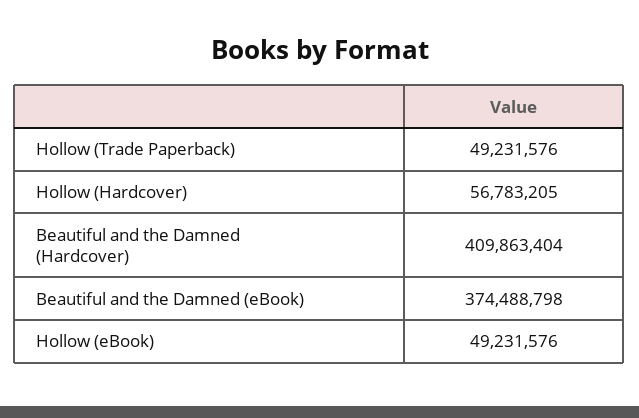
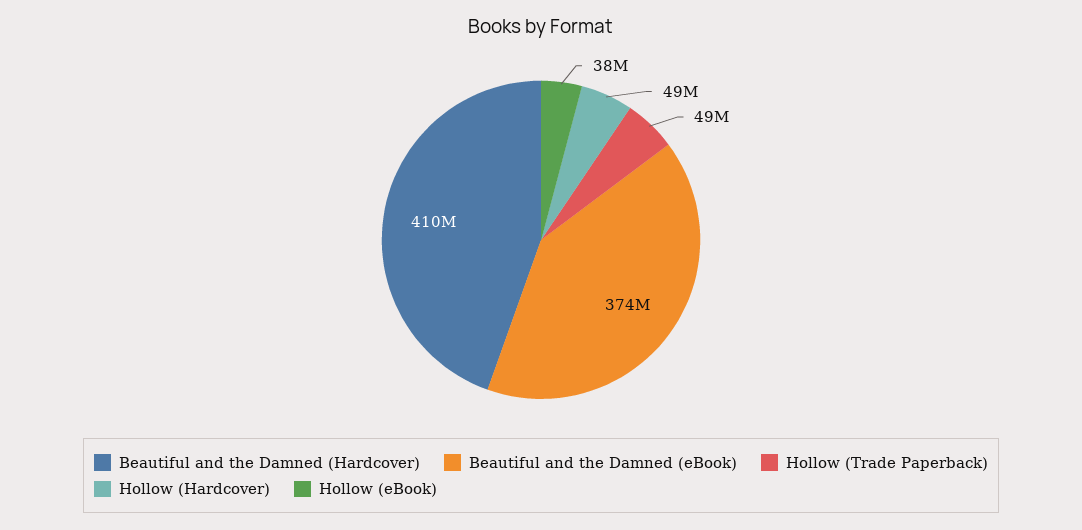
  {
    "Hollow (Trade Paperback)": 49231576,
-   "Hollow (Hardcover)": 56783205,
+   "Hollow (Hardcover)": 49000000,
    "Beautiful and the Damned (Hardcover)": 409863404,
    "Beautiful and the Damned (eBook)": 374488798,
-   "Hollow (eBook)": 49231576
+   "Hollow (eBook)": 38000000
  }

